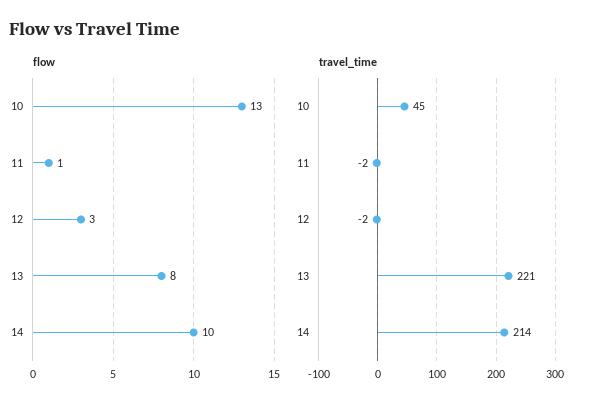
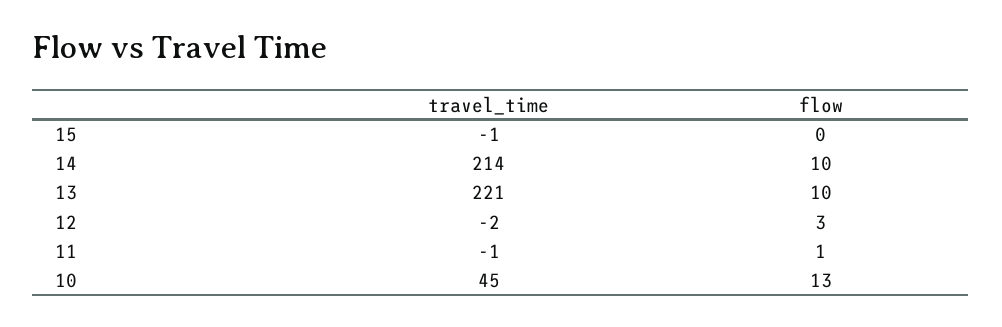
  {
    "flow": {
      "10": 13,
      "11": 1,
      "12": 3,
-     "13": 8,
+     "13": 10,
-     "14": 10
+     "14": 10,
+     "15": 0
    },
    "travel_time": {
      "10": 45,
-     "11": -2,
+     "11": -1,
      "12": -2,
      "13": 221,
-     "14": 214
+     "14": 214,
+     "15": -1
    }
  }

